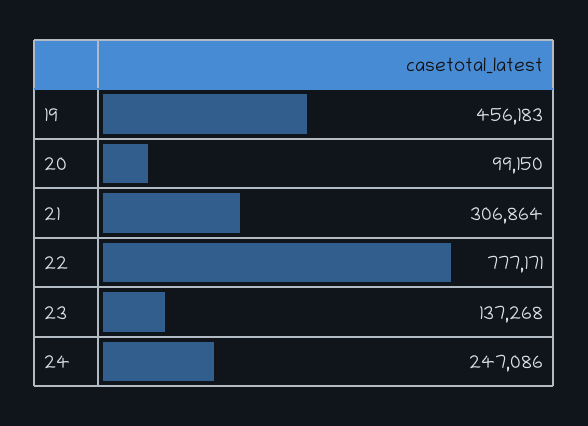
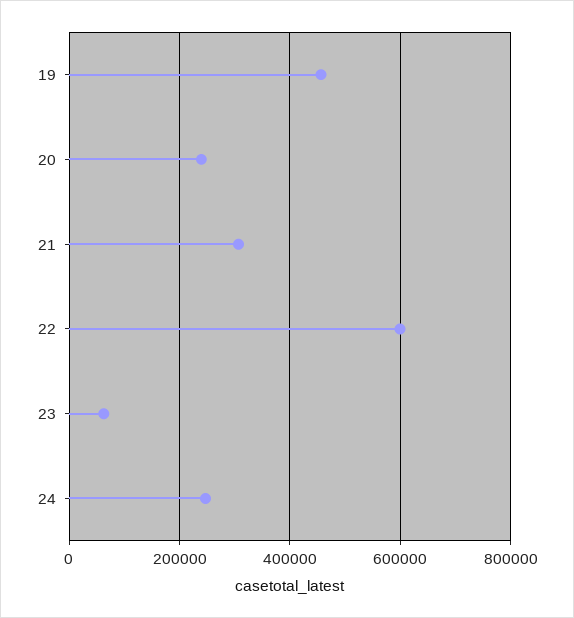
  {
    "19": 456183,
-   "20": 99150,
+   "20": 240000,
    "21": 306864,
-   "22": 777171,
+   "22": 600000,
-   "23": 137268,
+   "23": 60000,
    "24": 247086
  }

